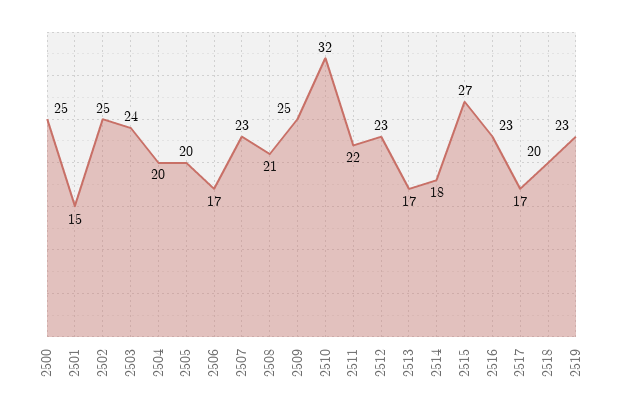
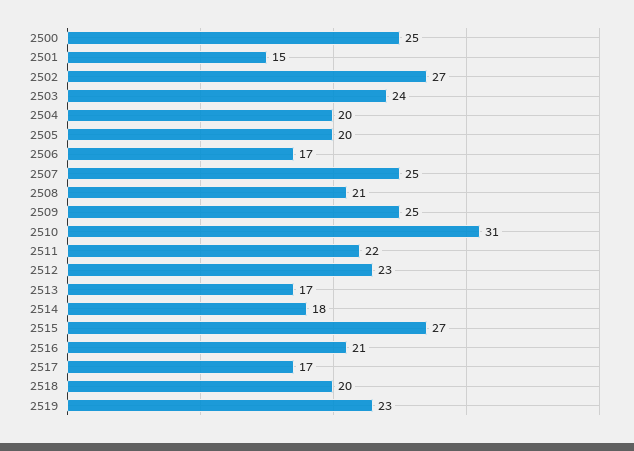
  {
    "2500": 25,
    "2501": 15,
-   "2502": 25,
+   "2502": 27,
    "2503": 24,
    "2504": 20,
    "2505": 20,
    "2506": 17,
-   "2507": 23,
+   "2507": 25,
    "2508": 21,
    "2509": 25,
-   "2510": 32,
+   "2510": 31,
    "2511": 22,
    "2512": 23,
    "2513": 17,
    "2514": 18,
    "2515": 27,
-   "2516": 23,
+   "2516": 21,
    "2517": 17,
    "2518": 20,
    "2519": 23
  }

